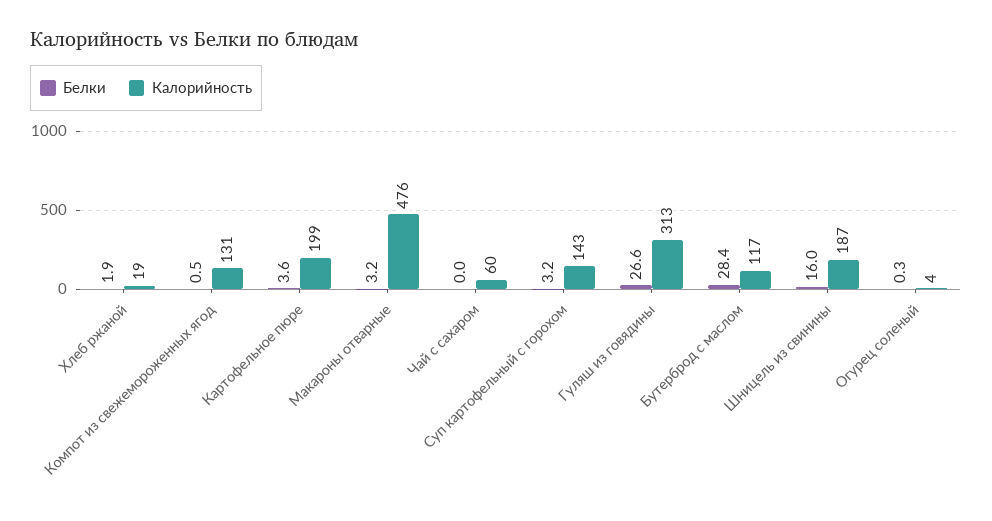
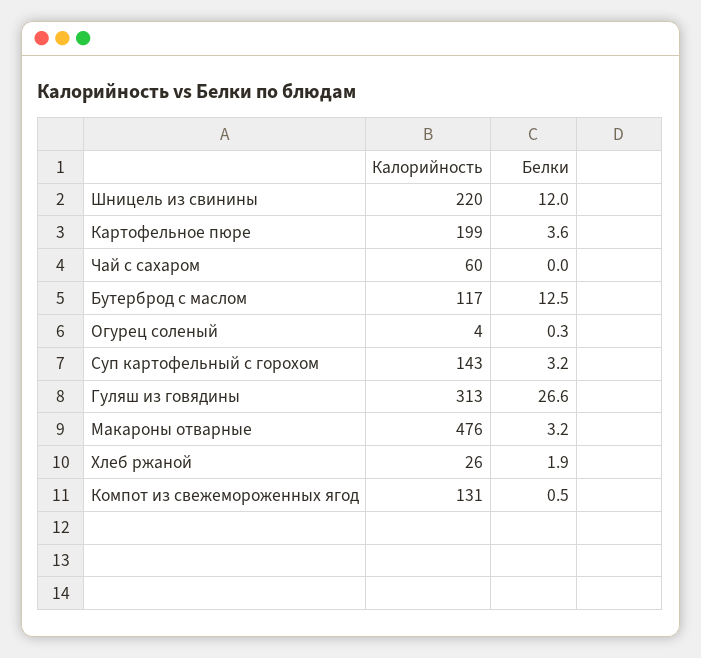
  {
    "Белки": {
      "Хлеб ржаной": 1.9,
      "Компот из свежемороженных ягод": 0.5,
      "Картофельное пюре": 3.6,
      "Макароны отварные": 3.2,
      "Чай с сахаром": 0,
      "Суп картофельный с горохом": 3.2,
      "Гуляш из говядины": 26.6,
-     "Бутерброд с маслом": 28.4,
+     "Бутерброд с маслом": 12.5,
-     "Шницель из свинины": 16,
+     "Шницель из свинины": 12,
      "Огурец соленый": 0.3
    },
    "Калорийность": {
-     "Хлеб ржаной": 19,
+     "Хлеб ржаной": 26,
      "Компот из свежемороженных ягод": 131,
      "Картофельное пюре": 199,
      "Макароны отварные": 476,
      "Чай с сахаром": 60,
      "Суп картофельный с горохом": 143,
      "Гуляш из говядины": 313,
      "Бутерброд с маслом": 117,
-     "Шницель из свинины": 187,
+     "Шницель из свинины": 220,
      "Огурец соленый": 4
    }
  }

